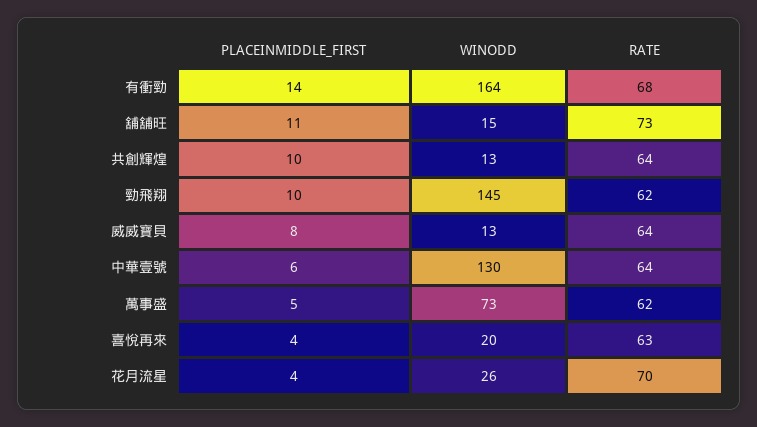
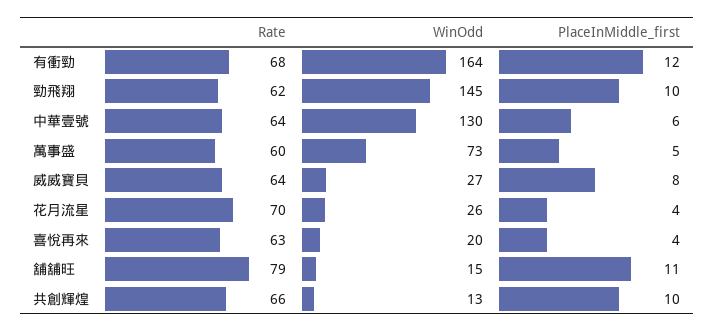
  {
    "PLACEINMIDDLE_FIRST": {
-     "有衝勁": 14,
+     "有衝勁": 12,
      "舖舖旺": 11,
      "共創輝煌": 10,
      "勁飛翔": 10,
      "威威寶貝": 8,
      "中華壹號": 6,
      "萬事盛": 5,
      "喜悅再來": 4,
      "花月流星": 4
    },
    "WINODD": {
      "有衝勁": 164,
      "舖舖旺": 15,
      "共創輝煌": 13,
      "勁飛翔": 145,
-     "威威寶貝": 13,
+     "威威寶貝": 27,
      "中華壹號": 130,
      "萬事盛": 73,
      "喜悅再來": 20,
      "花月流星": 26
    },
    "RATE": {
      "有衝勁": 68,
-     "舖舖旺": 73,
+     "舖舖旺": 79,
-     "共創輝煌": 64,
+     "共創輝煌": 66,
      "勁飛翔": 62,
      "威威寶貝": 64,
      "中華壹號": 64,
-     "萬事盛": 62,
+     "萬事盛": 60,
      "喜悅再來": 63,
      "花月流星": 70
    }
  }

